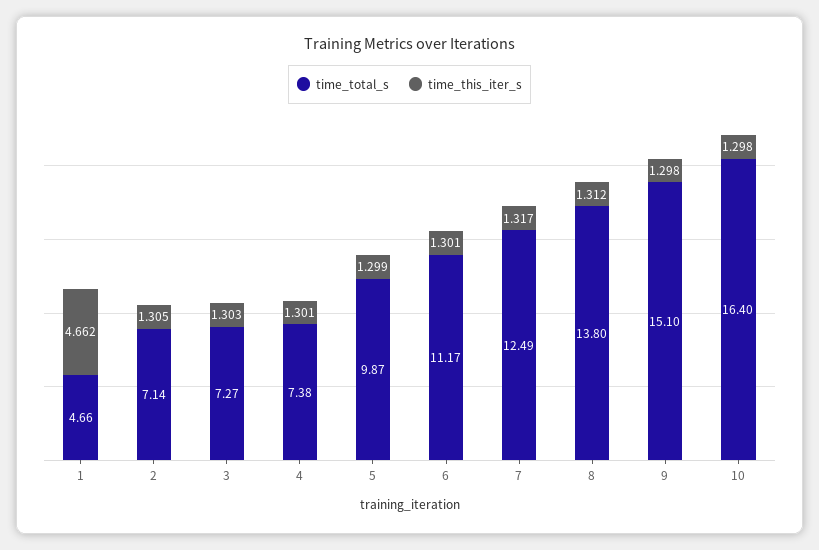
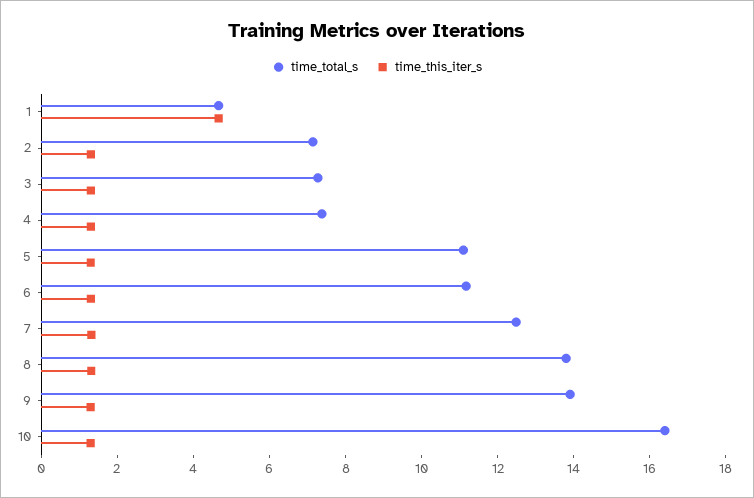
  {
    "time_total_s": {
      "1": 4.66,
      "2": 7.14,
      "3": 7.27,
      "4": 7.38,
-     "5": 9.87,
+     "5": 11,
      "6": 11.17,
      "7": 12.49,
      "8": 13.8,
-     "9": 15.1,
+     "9": 14,
      "10": 16.4
    },
    "time_this_iter_s": {
      "1": 4.662,
      "2": 1.305,
      "3": 1.303,
      "4": 1.301,
      "5": 1.299,
      "6": 1.301,
      "7": 1.317,
      "8": 1.312,
      "9": 1.298,
      "10": 1.298
    }
  }

